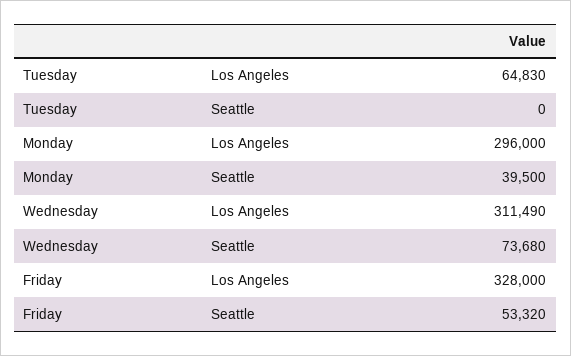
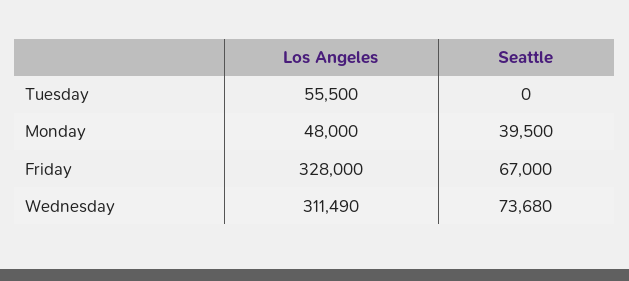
  {
    "Tuesday": {
-     "Los Angeles": 64830,
+     "Los Angeles": 55500,
      "Seattle": 0
    },
    "Monday": {
-     "Los Angeles": 296000,
+     "Los Angeles": 48000,
      "Seattle": 39500
    },
    "Wednesday": {
      "Los Angeles": 311490,
      "Seattle": 73680
    },
    "Friday": {
      "Los Angeles": 328000,
-     "Seattle": 53320
+     "Seattle": 67000
    }
  }

